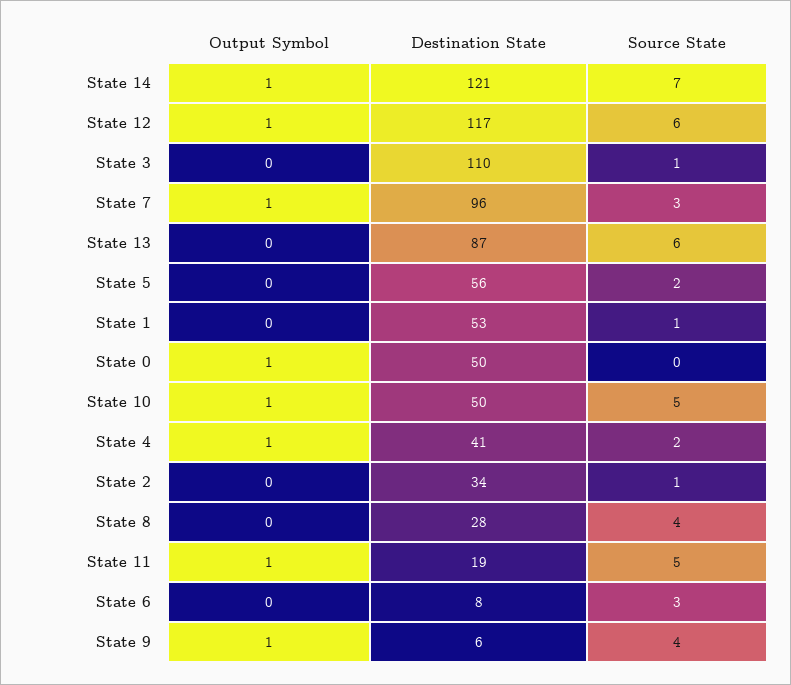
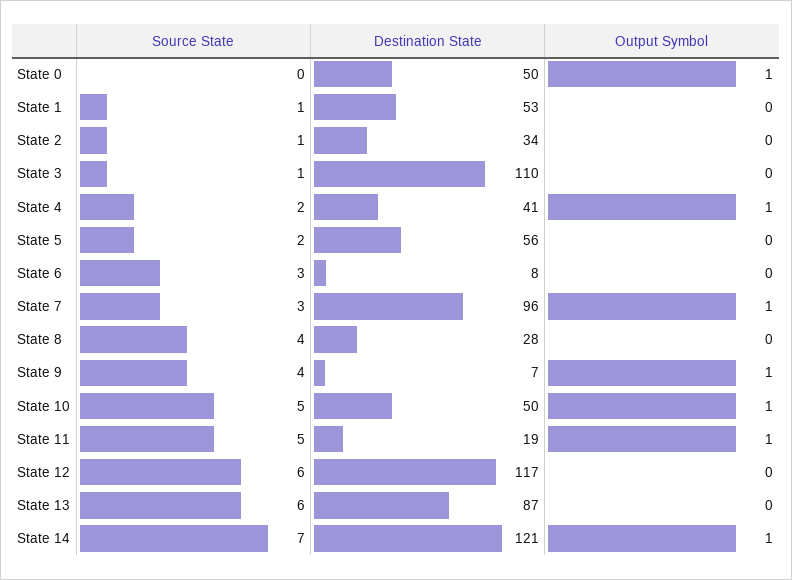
  {
    "Output Symbol": {
      "State 14": 1,
-     "State 12": 1,
+     "State 12": 0,
      "State 3": 0,
      "State 7": 1,
      "State 13": 0,
      "State 5": 0,
      "State 1": 0,
      "State 0": 1,
      "State 10": 1,
      "State 4": 1,
      "State 2": 0,
      "State 8": 0,
      "State 11": 1,
      "State 6": 0,
      "State 9": 1
    },
    "Destination State": {
      "State 14": 121,
      "State 12": 117,
      "State 3": 110,
      "State 7": 96,
      "State 13": 87,
      "State 5": 56,
      "State 1": 53,
      "State 0": 50,
      "State 10": 50,
      "State 4": 41,
      "State 2": 34,
      "State 8": 28,
      "State 11": 19,
      "State 6": 8,
-     "State 9": 6
+     "State 9": 7
    },
    "Source State": {
      "State 14": 7,
      "State 12": 6,
      "State 3": 1,
      "State 7": 3,
      "State 13": 6,
      "State 5": 2,
      "State 1": 1,
      "State 0": 0,
      "State 10": 5,
      "State 4": 2,
      "State 2": 1,
      "State 8": 4,
      "State 11": 5,
      "State 6": 3,
      "State 9": 4
    }
  }

